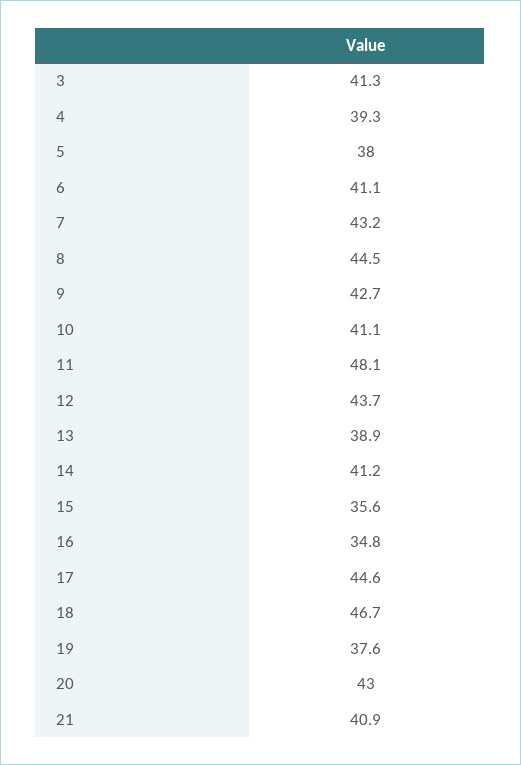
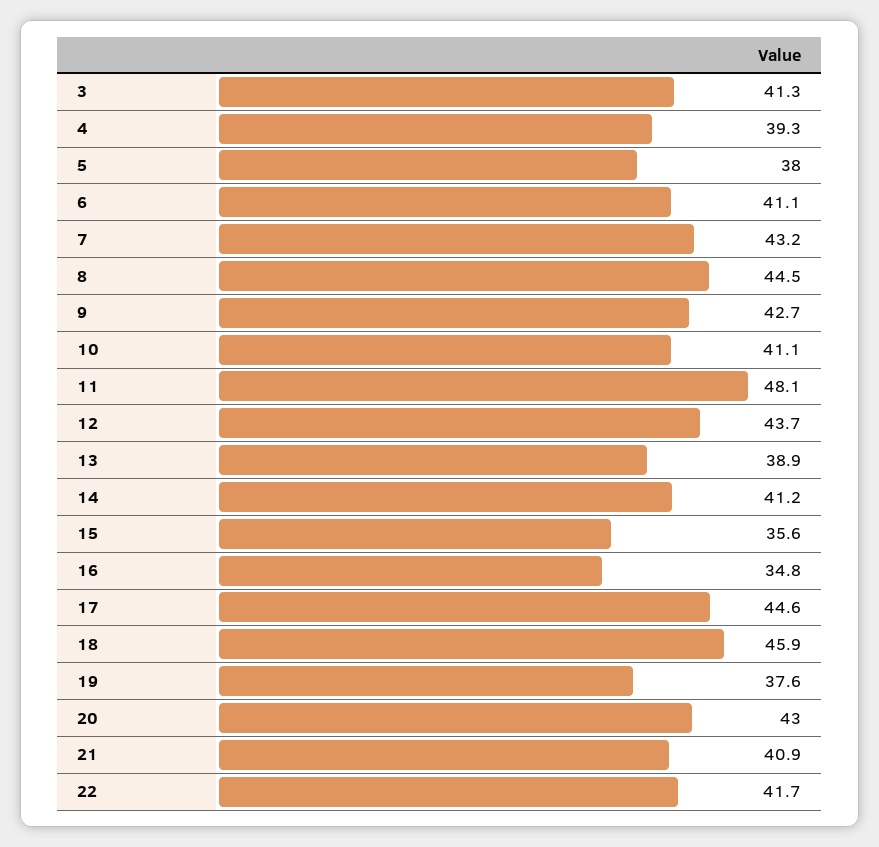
  {
    "3": 41.3,
    "4": 39.3,
    "5": 38,
    "6": 41.1,
    "7": 43.2,
    "8": 44.5,
    "9": 42.7,
    "10": 41.1,
    "11": 48.1,
    "12": 43.7,
    "13": 38.9,
    "14": 41.2,
    "15": 35.6,
    "16": 34.8,
    "17": 44.6,
-   "18": 46.7,
+   "18": 45.9,
    "19": 37.6,
    "20": 43,
-   "21": 40.9
+   "21": 40.9,
+   "22": 41.7
  }

